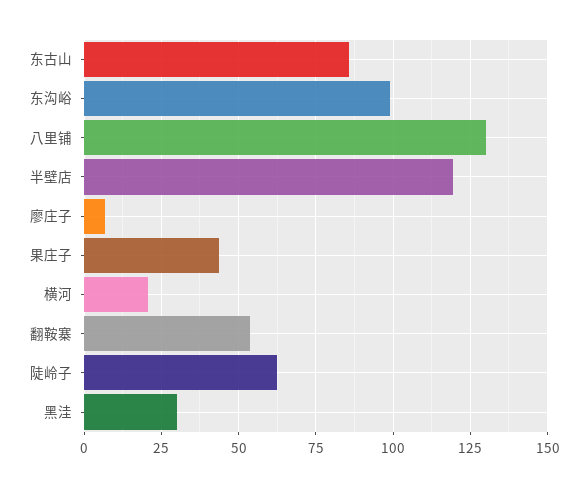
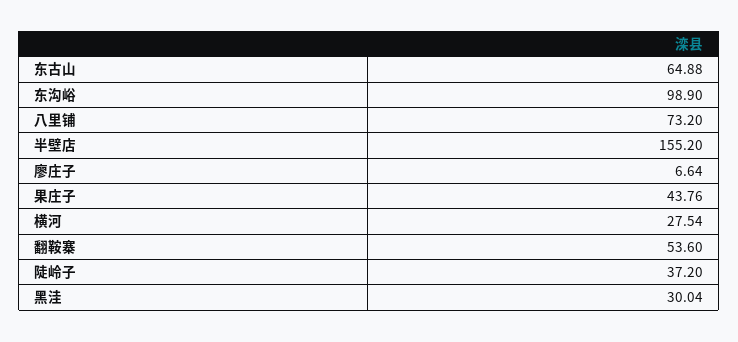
  {
-   "东古山": 85,
+   "东古山": 64.88,
    "东沟峪": 98.9,
-   "八里铺": 130,
+   "八里铺": 73.2,
-   "半壁店": 120,
+   "半壁店": 155.2,
    "廖庄子": 6.64,
    "果庄子": 43.76,
-   "横河": 20,
+   "横河": 27.54,
    "翻鞍寨": 53.6,
-   "陡岭子": 62.5,
+   "陡岭子": 37.2,
    "黑洼": 30.04
  }

